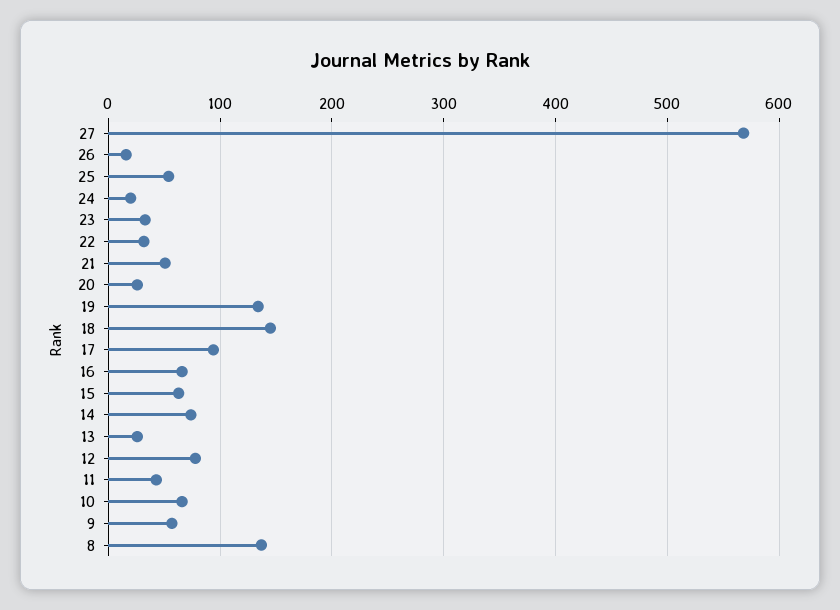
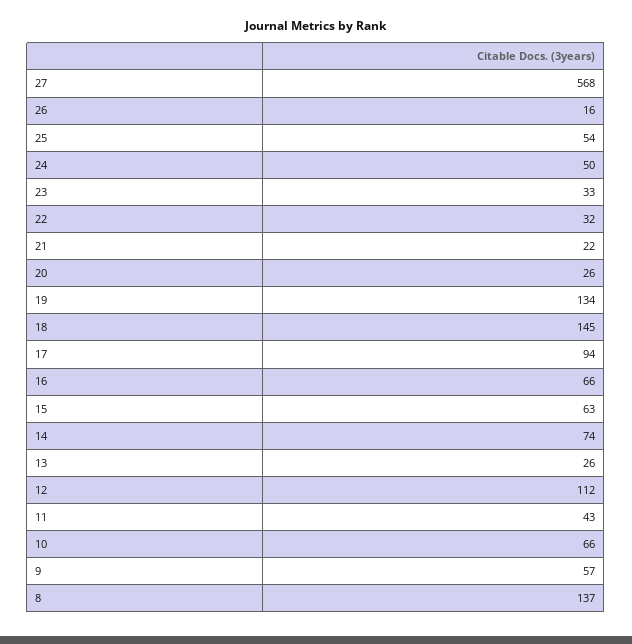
  {
    "27": 568,
    "26": 16,
    "25": 54,
-   "24": 20,
+   "24": 50,
    "23": 33,
    "22": 32,
-   "21": 50,
+   "21": 22,
    "20": 26,
    "19": 134,
    "18": 145,
    "17": 94,
    "16": 66,
    "15": 63,
    "14": 74,
    "13": 26,
-   "12": 80,
+   "12": 112,
    "11": 43,
    "10": 66,
    "9": 57,
    "8": 137
  }

